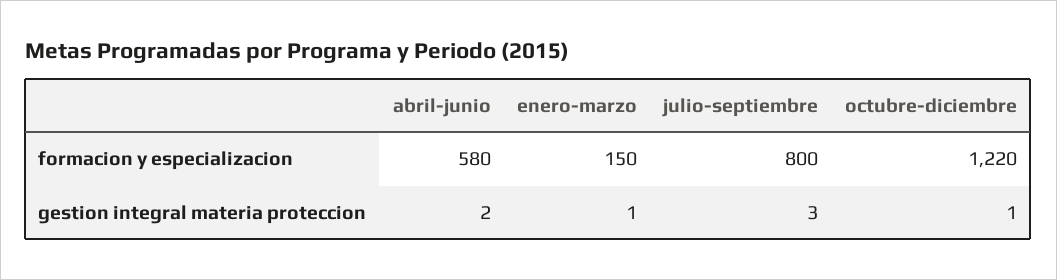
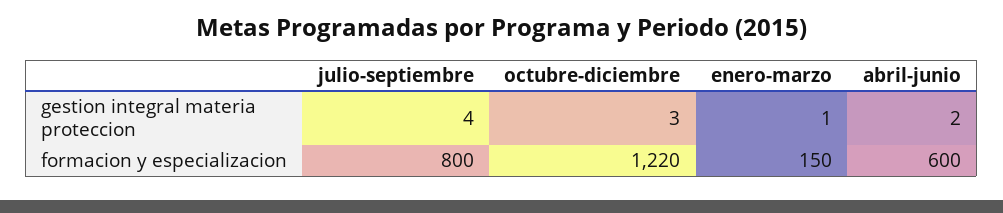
  {
    "abril-junio": {
-     "formacion y especializacion": 580,
+     "formacion y especializacion": 600,
      "gestion integral materia proteccion": 2
    },
    "enero-marzo": {
      "formacion y especializacion": 150,
      "gestion integral materia proteccion": 1
    },
    "julio-septiembre": {
      "formacion y especializacion": 800,
-     "gestion integral materia proteccion": 3
+     "gestion integral materia proteccion": 4
    },
    "octubre-diciembre": {
      "formacion y especializacion": 1220,
-     "gestion integral materia proteccion": 1
+     "gestion integral materia proteccion": 3
    }
  }

